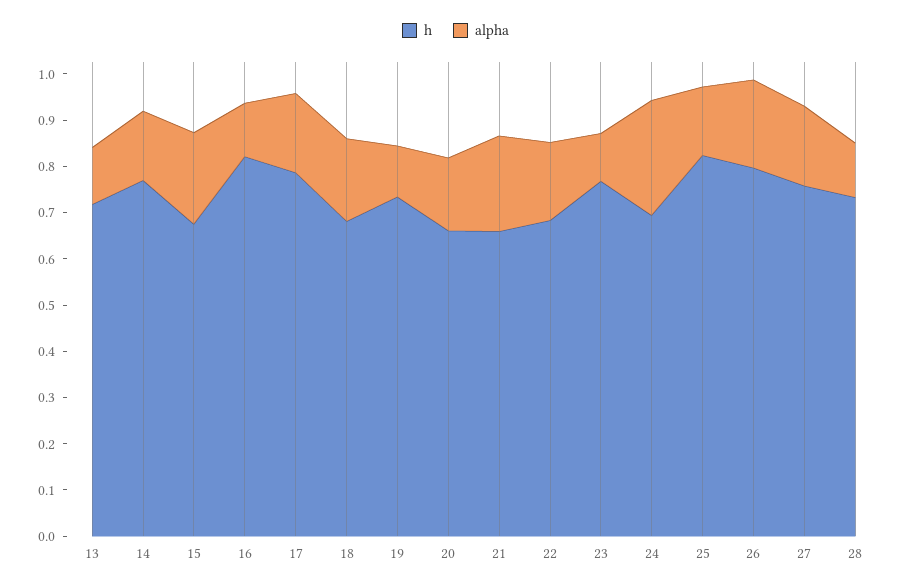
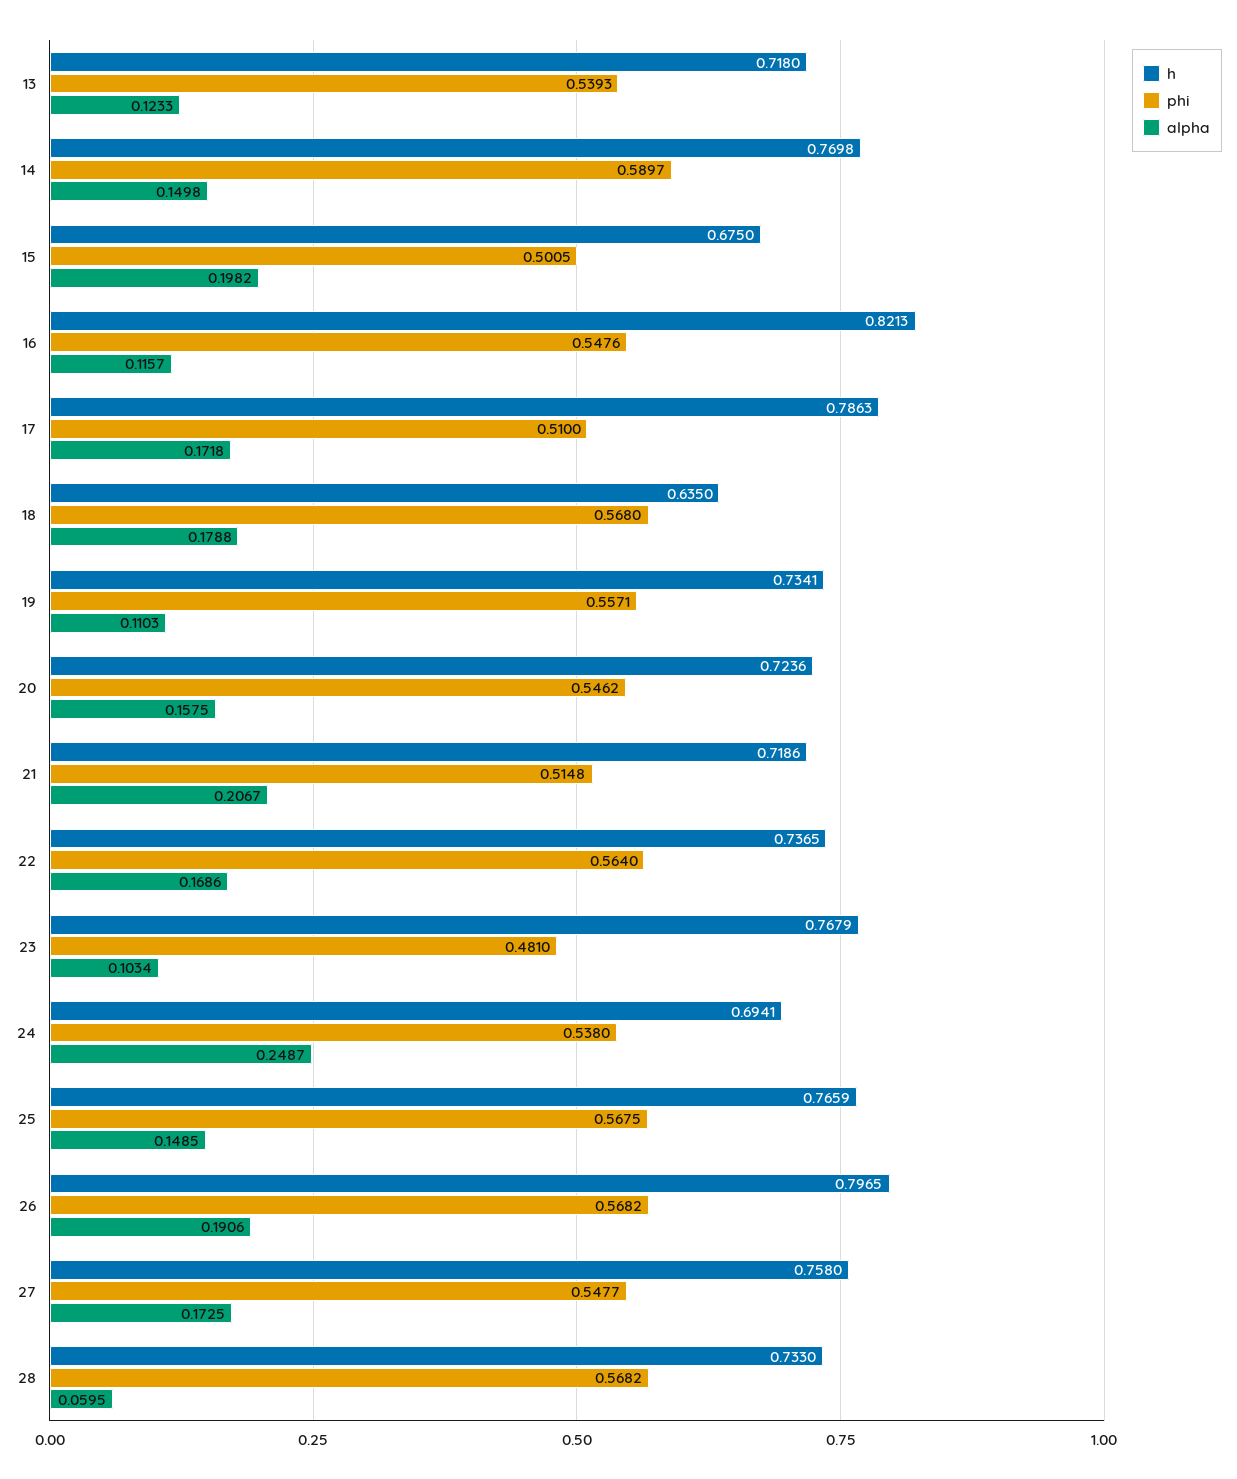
  {
    "h": {
      "13": 0.718,
      "14": 0.7698,
      "15": 0.675,
      "16": 0.8213,
      "17": 0.7863,
-     "18": 0.68,
+     "18": 0.635,
      "19": 0.7341,
-     "20": 0.66,
+     "20": 0.7236,
-     "21": 0.66,
+     "21": 0.7186,
-     "22": 0.68,
+     "22": 0.7365,
      "23": 0.7679,
      "24": 0.6941,
-     "25": 0.82,
+     "25": 0.7659,
      "26": 0.7965,
      "27": 0.758,
      "28": 0.733
    },
    "alpha": {
      "13": 0.1233,
      "14": 0.1498,
      "15": 0.1982,
      "16": 0.1157,
      "17": 0.1718,
      "18": 0.1788,
      "19": 0.1103,
      "20": 0.1575,
      "21": 0.2067,
      "22": 0.1686,
      "23": 0.1034,
      "24": 0.2487,
      "25": 0.1485,
      "26": 0.1906,
      "27": 0.1725,
-     "28": 0.12
+     "28": 0.0595
-   }
+   },
+   "phi": {
+     "13": 0.5393,
+     "14": 0.5897,
+     "15": 0.5005,
+     "16": 0.5476,
+     "17": 0.51,
+     "18": 0.568,
+     "19": 0.5571,
+     "20": 0.5462,
+     "21": 0.5148,
+     "22": 0.564,
+     "23": 0.481,
+     "24": 0.538,
+     "25": 0.5675,
+     "26": 0.5682,
+     "27": 0.5477,
+     "28": 0.5682
+   }
  }

